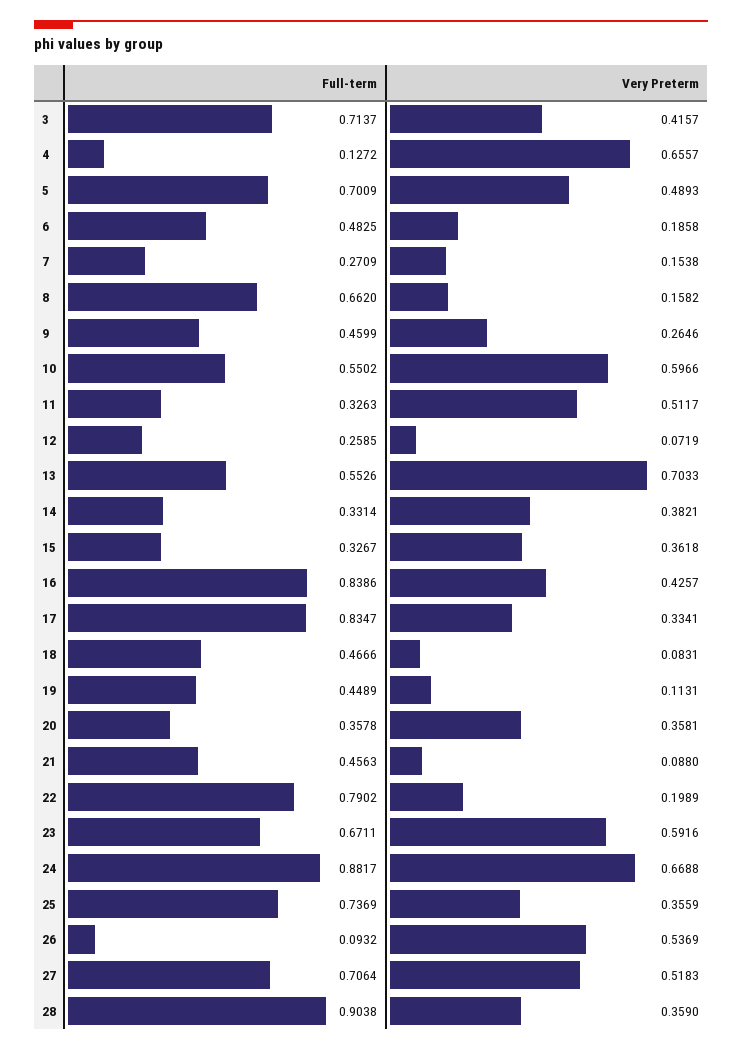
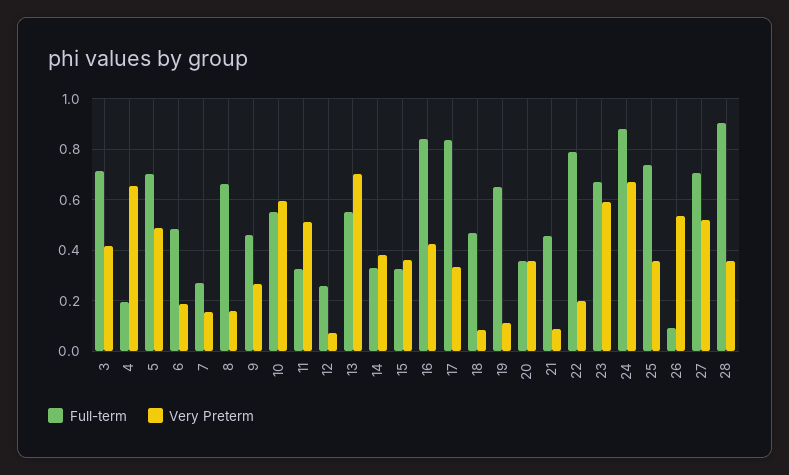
  {
    "Full-term": {
      "3": 0.7137,
-     "4": 0.1272,
+     "4": 0.2,
      "5": 0.7009,
      "6": 0.4825,
      "7": 0.2709,
      "8": 0.662,
      "9": 0.4599,
      "10": 0.5502,
      "11": 0.3263,
      "12": 0.2585,
      "13": 0.5526,
      "14": 0.3314,
      "15": 0.3267,
      "16": 0.8386,
      "17": 0.8347,
      "18": 0.4666,
-     "19": 0.4489,
+     "19": 0.65,
      "20": 0.3578,
      "21": 0.4563,
      "22": 0.7902,
      "23": 0.6711,
      "24": 0.8817,
      "25": 0.7369,
      "26": 0.0932,
      "27": 0.7064,
      "28": 0.9038
    },
    "Very Preterm": {
      "3": 0.4157,
      "4": 0.6557,
      "5": 0.4893,
      "6": 0.1858,
      "7": 0.1538,
      "8": 0.1582,
      "9": 0.2646,
      "10": 0.5966,
      "11": 0.5117,
      "12": 0.0719,
      "13": 0.7033,
      "14": 0.3821,
      "15": 0.3618,
      "16": 0.4257,
      "17": 0.3341,
      "18": 0.0831,
      "19": 0.1131,
      "20": 0.3581,
      "21": 0.088,
      "22": 0.1989,
      "23": 0.5916,
      "24": 0.6688,
      "25": 0.3559,
      "26": 0.5369,
      "27": 0.5183,
      "28": 0.359
    }
  }

